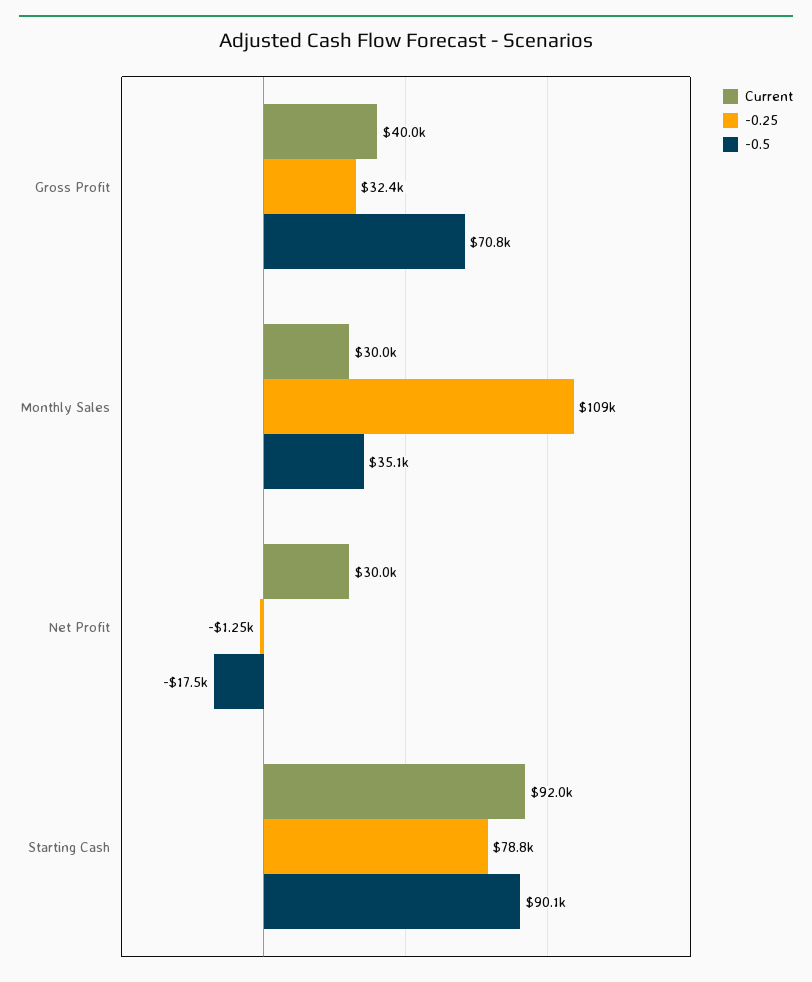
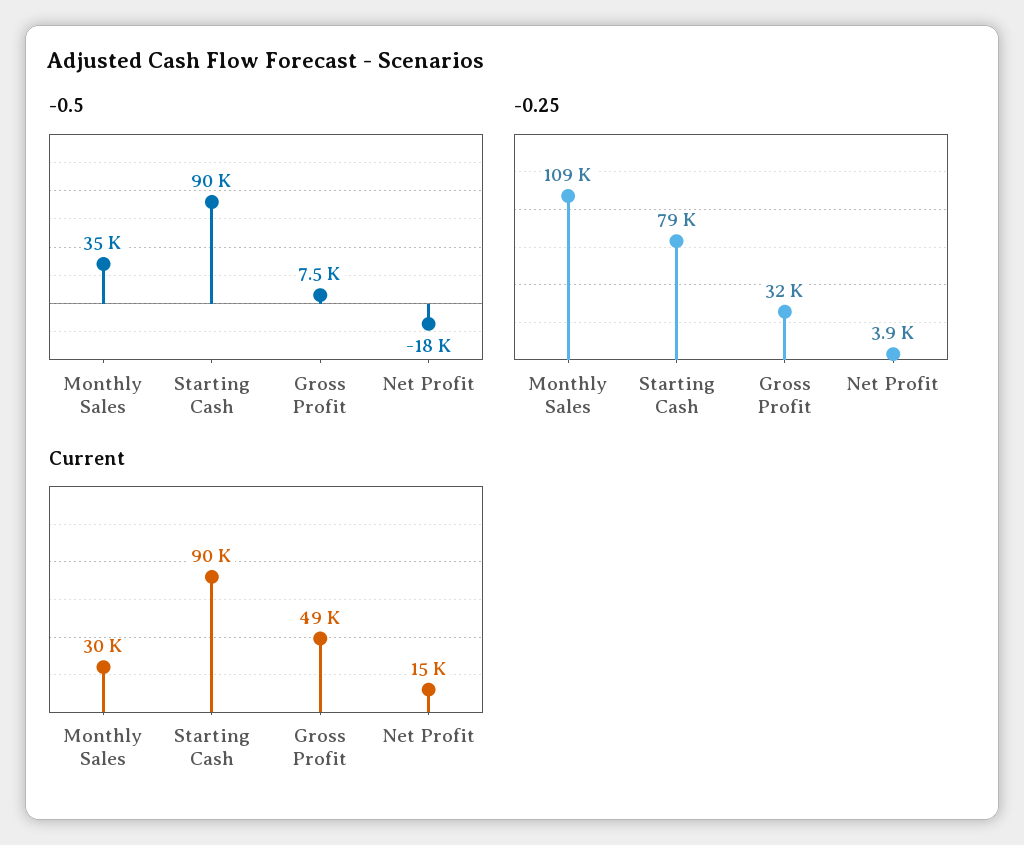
  {
    "Current": {
-     "Gross Profit": 40000,
+     "Gross Profit": 49000,
      "Monthly Sales": 30000,
-     "Net Profit": 30000,
+     "Net Profit": 15000,
-     "Starting Cash": 92000
+     "Starting Cash": 90000
    },
    "-0.25": {
      "Gross Profit": 32400,
      "Monthly Sales": 109000,
-     "Net Profit": -1250,
+     "Net Profit": 3900,
      "Starting Cash": 78800
    },
    "-0.5": {
-     "Gross Profit": 70800,
+     "Gross Profit": 7500,
      "Monthly Sales": 35100,
      "Net Profit": -17500,
      "Starting Cash": 90100
    }
  }

